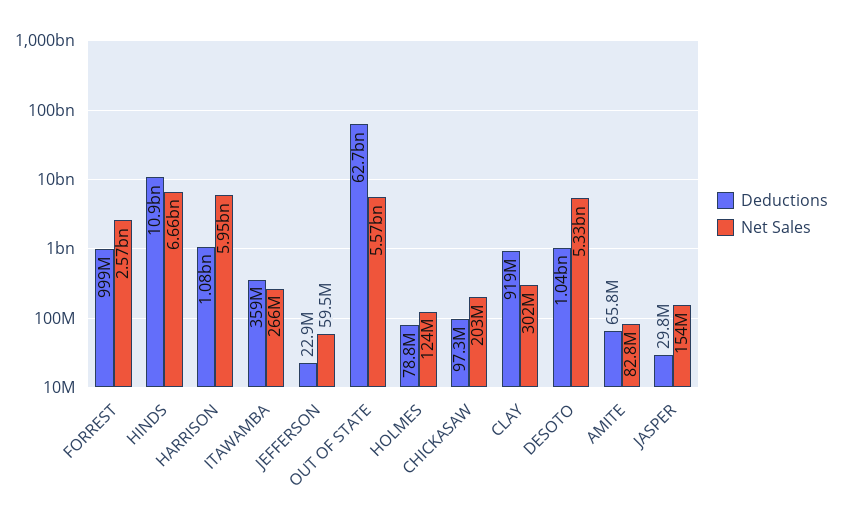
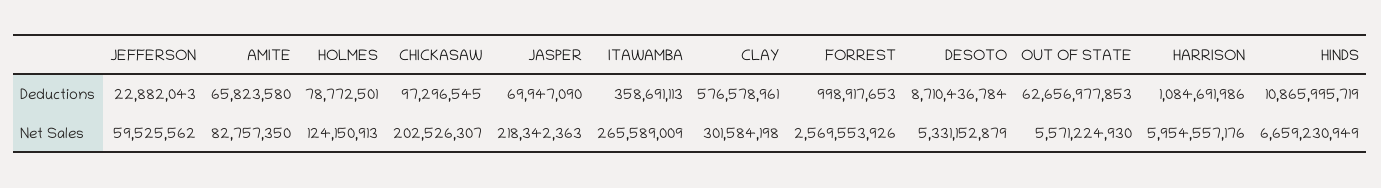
  {
    "Deductions": {
      "FORREST": 998917653,
      "HINDS": 10865995719,
      "HARRISON": 1084691986,
      "ITAWAMBA": 358691113,
      "JEFFERSON": 22882043,
      "OUT OF STATE": 62656977853,
      "HOLMES": 78772501,
      "CHICKASAW": 97296545,
-     "CLAY": 919000000,
+     "CLAY": 576578961,
-     "DESOTO": 1040000000,
+     "DESOTO": 8710436784,
      "AMITE": 65823580,
-     "JASPER": 29800000
+     "JASPER": 69947090
    },
    "Net Sales": {
      "FORREST": 2569553926,
      "HINDS": 6659230949,
      "HARRISON": 5954557176,
      "ITAWAMBA": 265589009,
      "JEFFERSON": 59525562,
      "OUT OF STATE": 5571224930,
      "HOLMES": 124150913,
      "CHICKASAW": 202526307,
      "CLAY": 301584198,
      "DESOTO": 5331152879,
      "AMITE": 82757350,
-     "JASPER": 154000000
+     "JASPER": 218342363
    }
  }

